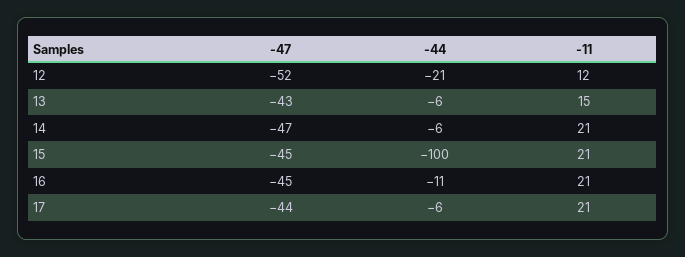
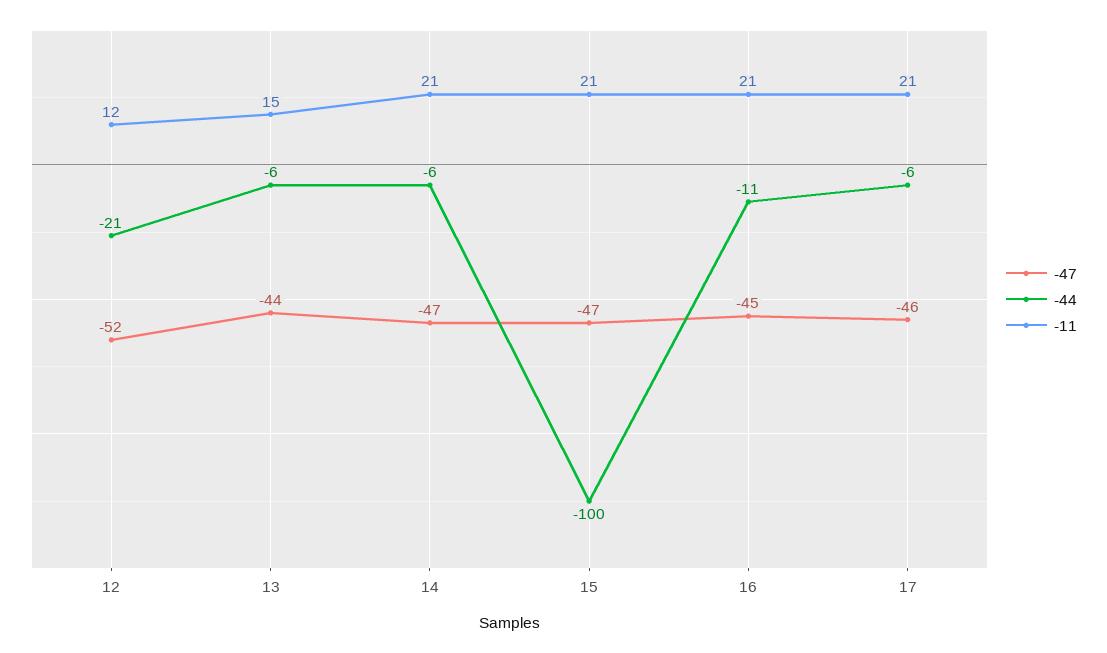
  {
    "-47": {
      "12": -52,
-     "13": -43,
+     "13": -44,
      "14": -47,
-     "15": -45,
+     "15": -47,
      "16": -45,
-     "17": -44
+     "17": -46
    },
    "-44": {
      "12": -21,
      "13": -6,
      "14": -6,
      "15": -100,
      "16": -11,
      "17": -6
    },
    "-11": {
      "12": 12,
      "13": 15,
      "14": 21,
      "15": 21,
      "16": 21,
      "17": 21
    }
  }

